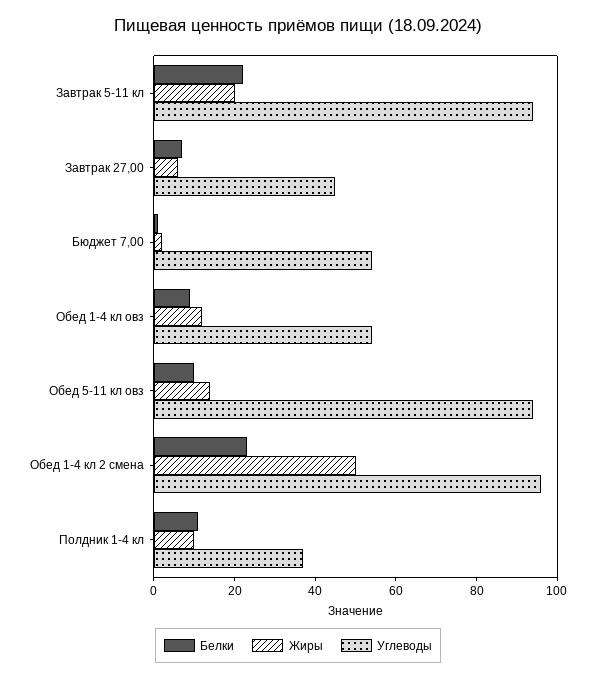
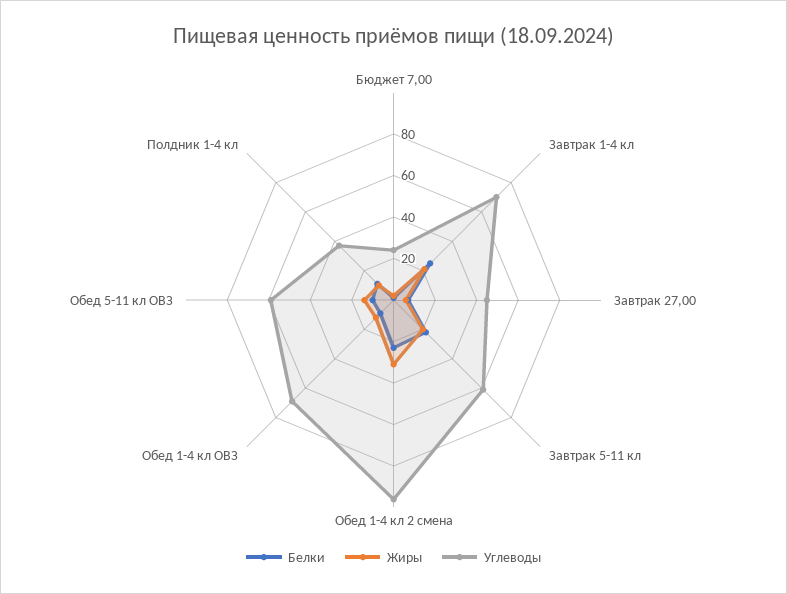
  {
    "Белки": {
      "Завтрак 5-11 кл": 20,
      "Завтрак 27,00": 5,
      "Бюджет 7,00": 0,
      "Обед 1-4 кл овз": 10,
      "Обед 5-11 кл овз": 10,
      "Обед 1-4 кл 2 смена": 25,
-     "Полдник 1-4 кл": 10
+     "Полдник 1-4 кл": 10,
+     "Завтрак 1-4 кл": 25
    },
    "Жиры": {
      "Завтрак 5-11 кл": 20,
      "Завтрак 27,00": 5,
      "Бюджет 7,00": 0,
      "Обед 1-4 кл овз": 10,
      "Обед 5-11 кл овз": 15,
-     "Обед 1-4 кл 2 смена": 50,
+     "Обед 1-4 кл 2 смена": 30,
-     "Полдник 1-4 кл": 10
+     "Полдник 1-4 кл": 10,
+     "Завтрак 1-4 кл": 20
    },
    "Углеводы": {
-     "Завтрак 5-11 кл": 95,
+     "Завтрак 5-11 кл": 60,
      "Завтрак 27,00": 45,
-     "Бюджет 7,00": 55,
+     "Бюджет 7,00": 25,
-     "Обед 1-4 кл овз": 55,
+     "Обед 1-4 кл овз": 70,
-     "Обед 5-11 кл овз": 95,
+     "Обед 5-11 кл овз": 60,
      "Обед 1-4 кл 2 смена": 95,
-     "Полдник 1-4 кл": 35
+     "Полдник 1-4 кл": 35,
+     "Завтрак 1-4 кл": 70
    }
  }

